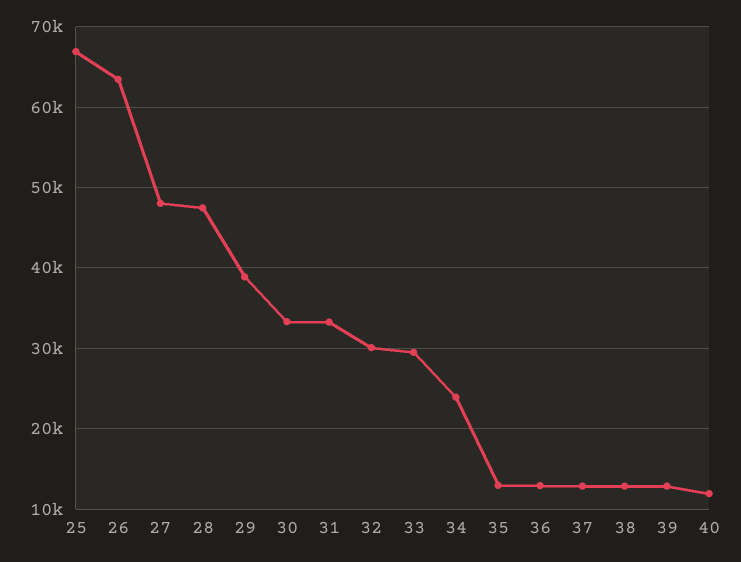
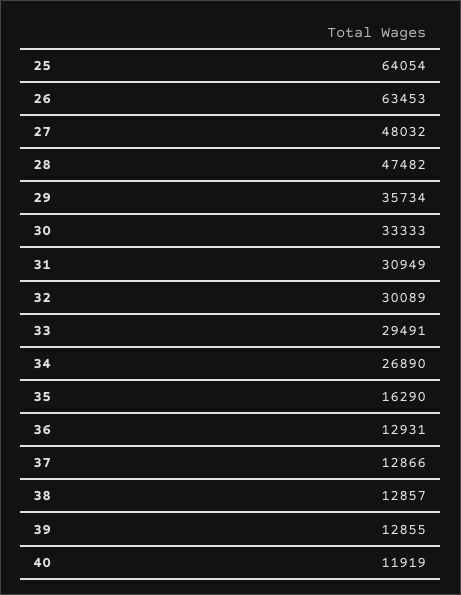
  {
-   "25": 67000,
+   "25": 64054,
    "26": 63453,
    "27": 48032,
    "28": 47482,
-   "29": 39000,
+   "29": 35734,
    "30": 33333,
-   "31": 33000,
+   "31": 30949,
    "32": 30089,
    "33": 29491,
-   "34": 24000,
+   "34": 26890,
-   "35": 13000,
+   "35": 16290,
    "36": 12931,
    "37": 12866,
    "38": 12857,
    "39": 12855,
    "40": 11919
  }

